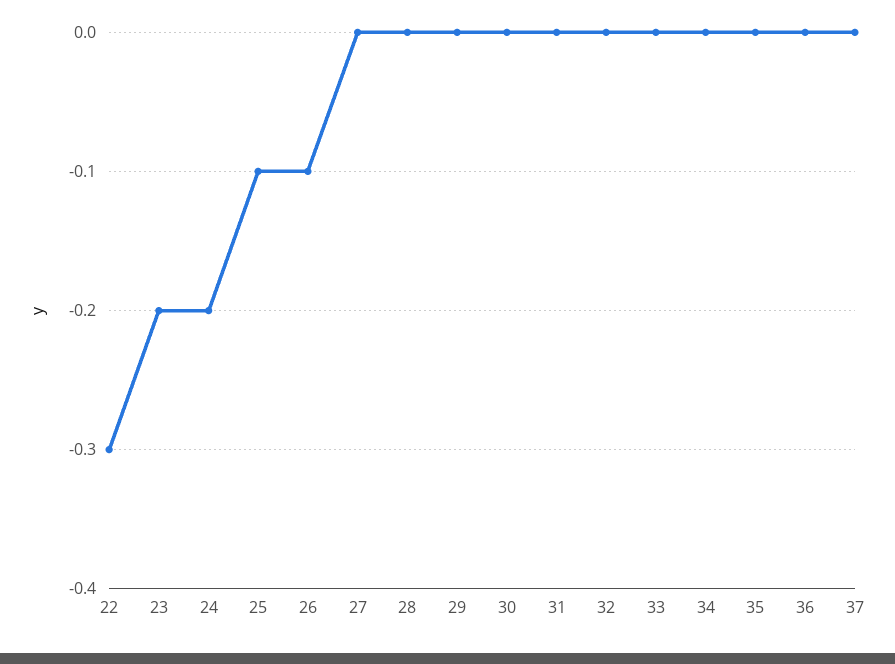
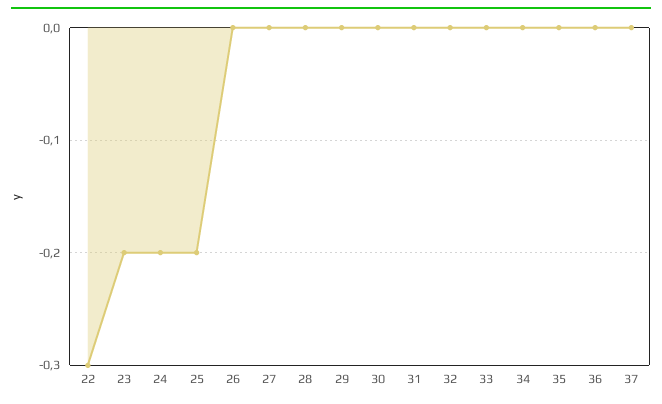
  {
    "22": -0.3,
    "23": -0.2,
    "24": -0.2,
-   "25": -0.1,
+   "25": -0.2,
-   "26": -0.1,
+   "26": 0,
    "27": 0,
    "28": 0,
    "29": 0,
    "30": 0,
    "31": 0,
    "32": 0,
    "33": 0,
    "34": 0,
    "35": 0,
    "36": 0,
    "37": 0
  }

